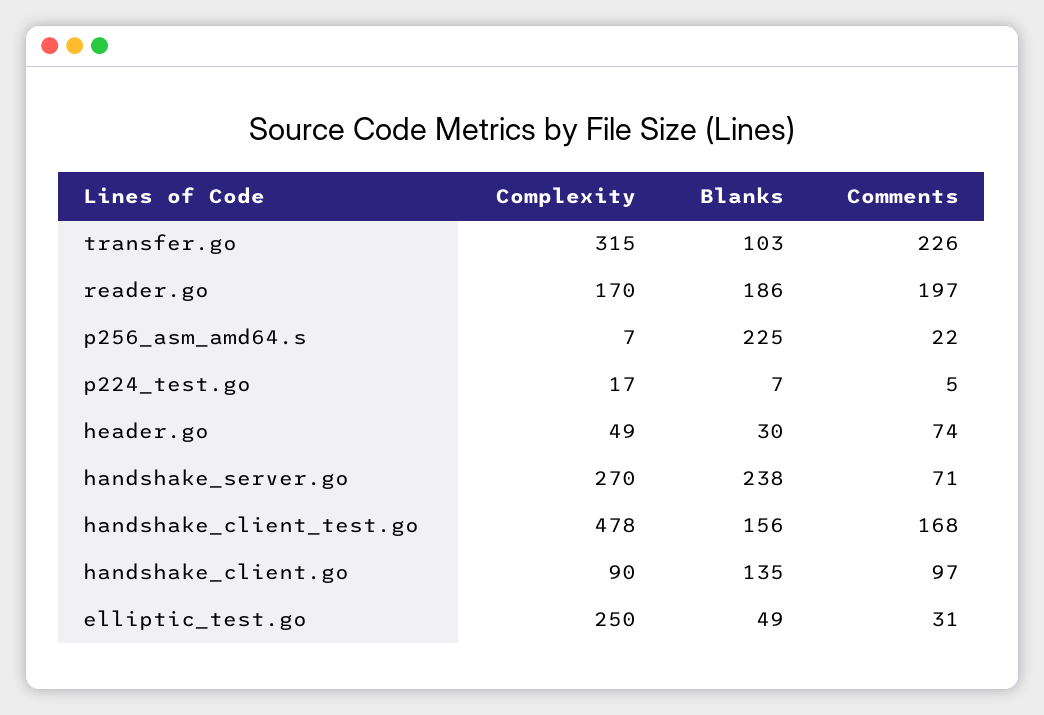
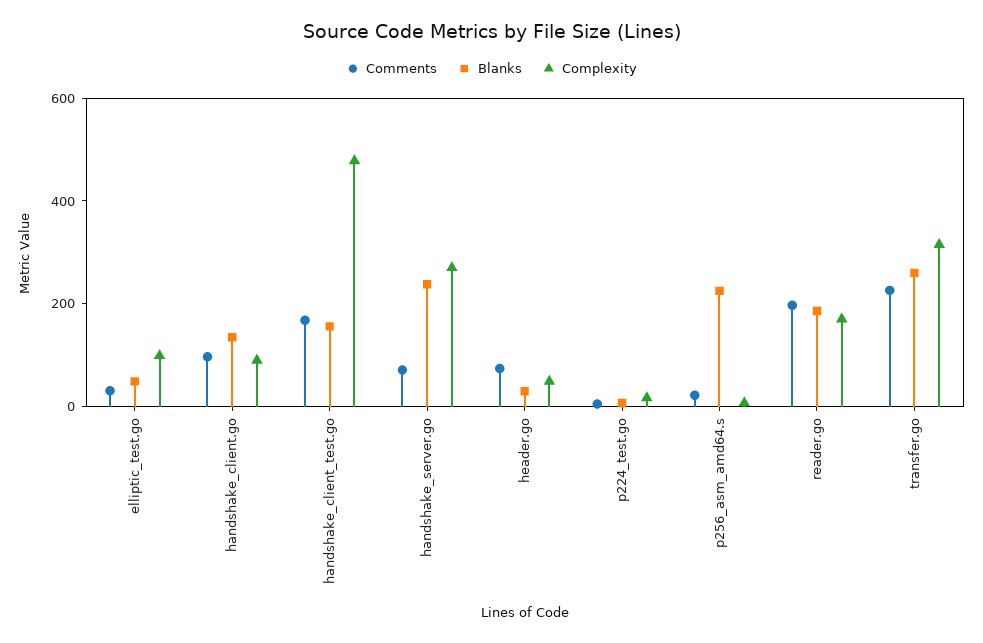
  {
    "Complexity": {
      "transfer.go": 315,
      "reader.go": 170,
      "p256_asm_amd64.s": 7,
      "p224_test.go": 17,
      "header.go": 49,
      "handshake_server.go": 270,
      "handshake_client_test.go": 478,
      "handshake_client.go": 90,
-     "elliptic_test.go": 250
+     "elliptic_test.go": 100
    },
    "Blanks": {
-     "transfer.go": 103,
+     "transfer.go": 250,
      "reader.go": 186,
      "p256_asm_amd64.s": 225,
      "p224_test.go": 7,
      "header.go": 30,
      "handshake_server.go": 238,
      "handshake_client_test.go": 156,
      "handshake_client.go": 135,
      "elliptic_test.go": 49
    },
    "Comments": {
      "transfer.go": 226,
      "reader.go": 197,
      "p256_asm_amd64.s": 22,
      "p224_test.go": 5,
      "header.go": 74,
      "handshake_server.go": 71,
      "handshake_client_test.go": 168,
      "handshake_client.go": 97,
      "elliptic_test.go": 31
    }
  }

